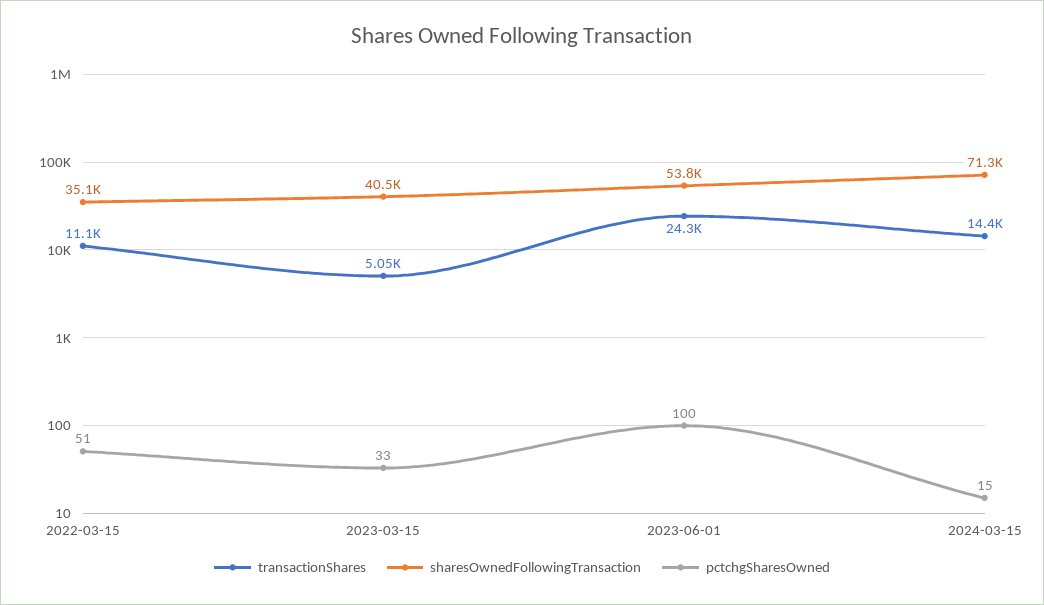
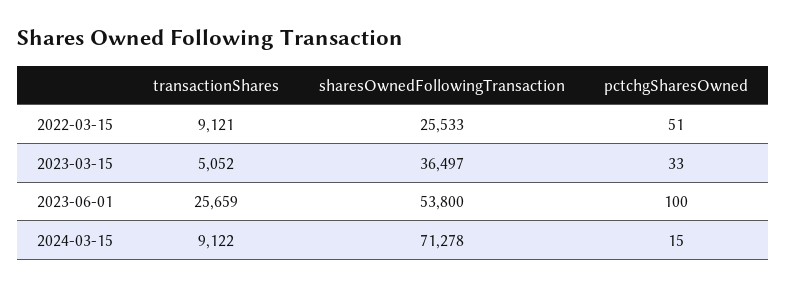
  {
    "transactionShares": {
-     "2022-03-15": 11100,
+     "2022-03-15": 9121,
      "2023-03-15": 5052,
-     "2023-06-01": 24300,
+     "2023-06-01": 25659,
-     "2024-03-15": 14400
+     "2024-03-15": 9122
    },
    "sharesOwnedFollowingTransaction": {
-     "2022-03-15": 35100,
+     "2022-03-15": 25533,
-     "2023-03-15": 40500,
+     "2023-03-15": 36497,
      "2023-06-01": 53800,
      "2024-03-15": 71278
    },
    "pctchgSharesOwned": {
      "2022-03-15": 51,
      "2023-03-15": 33,
      "2023-06-01": 100,
      "2024-03-15": 15
    }
  }

